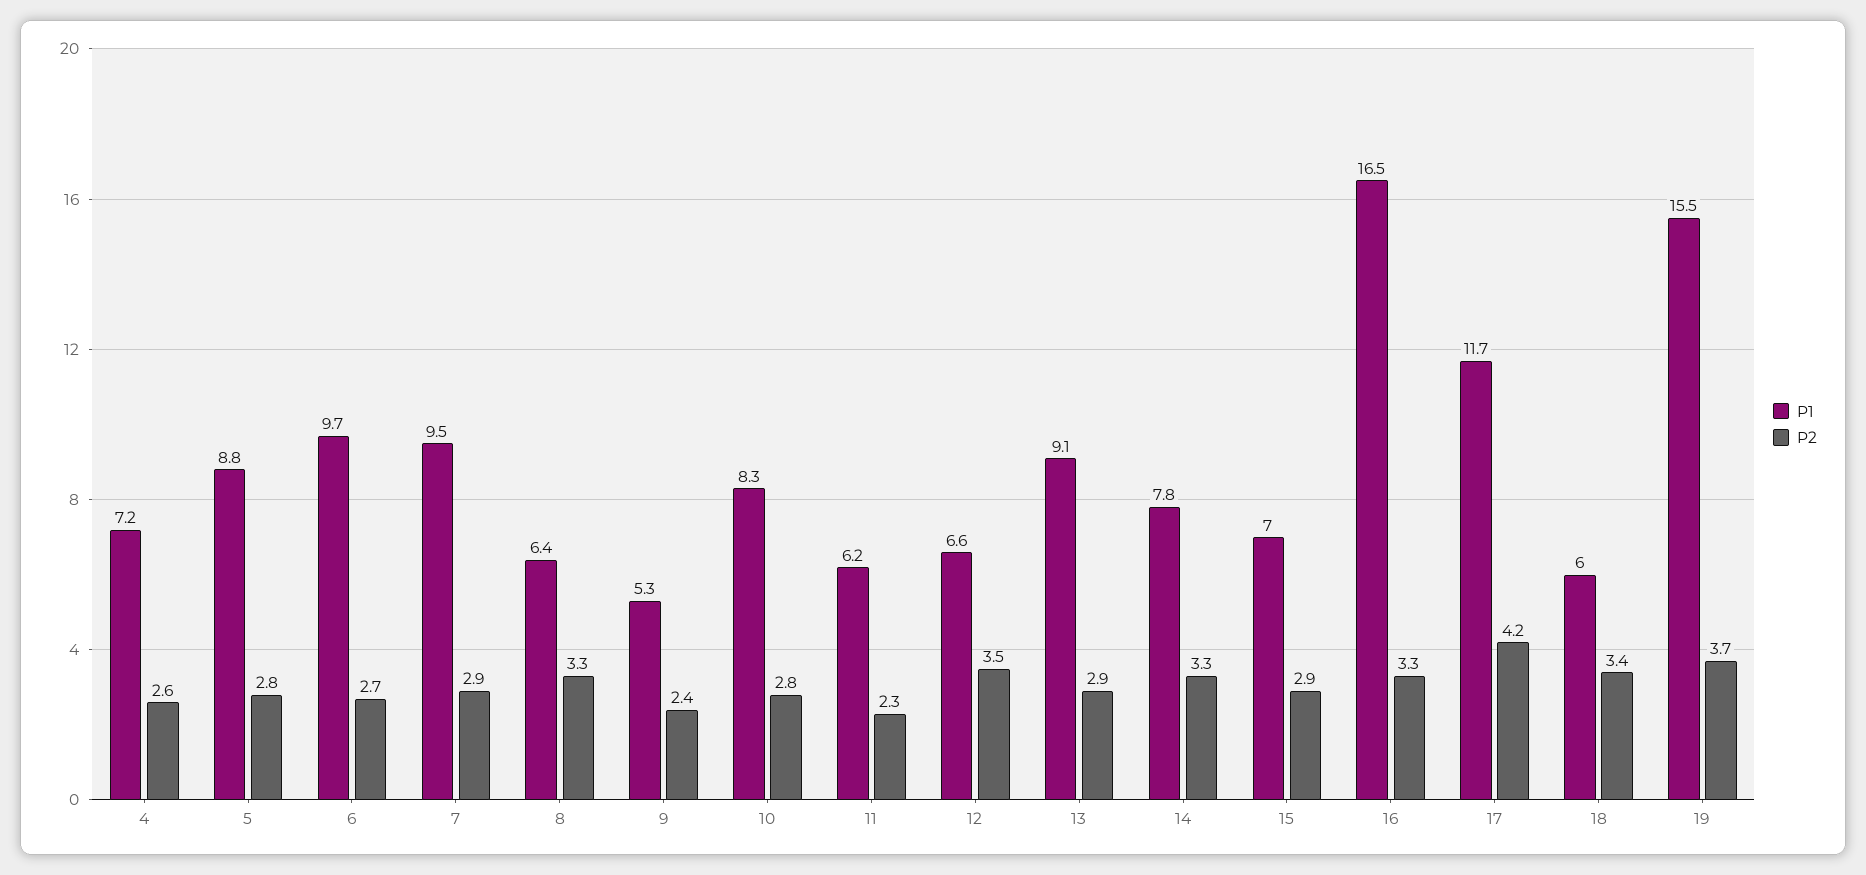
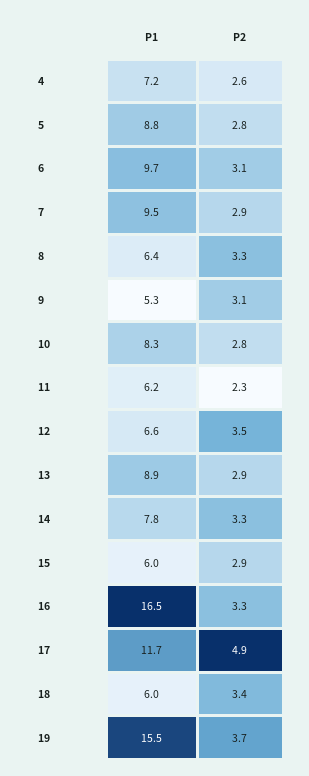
  {
    "P1": {
      "4": 7.2,
      "5": 8.8,
      "6": 9.7,
      "7": 9.5,
      "8": 6.4,
      "9": 5.3,
      "10": 8.3,
      "11": 6.2,
      "12": 6.6,
-     "13": 9.1,
+     "13": 8.9,
      "14": 7.8,
-     "15": 7,
+     "15": 6,
      "16": 16.5,
      "17": 11.7,
      "18": 6,
      "19": 15.5
    },
    "P2": {
      "4": 2.6,
      "5": 2.8,
-     "6": 2.7,
+     "6": 3.1,
      "7": 2.9,
      "8": 3.3,
-     "9": 2.4,
+     "9": 3.1,
      "10": 2.8,
      "11": 2.3,
      "12": 3.5,
      "13": 2.9,
      "14": 3.3,
      "15": 2.9,
      "16": 3.3,
-     "17": 4.2,
+     "17": 4.9,
      "18": 3.4,
      "19": 3.7
    }
  }

